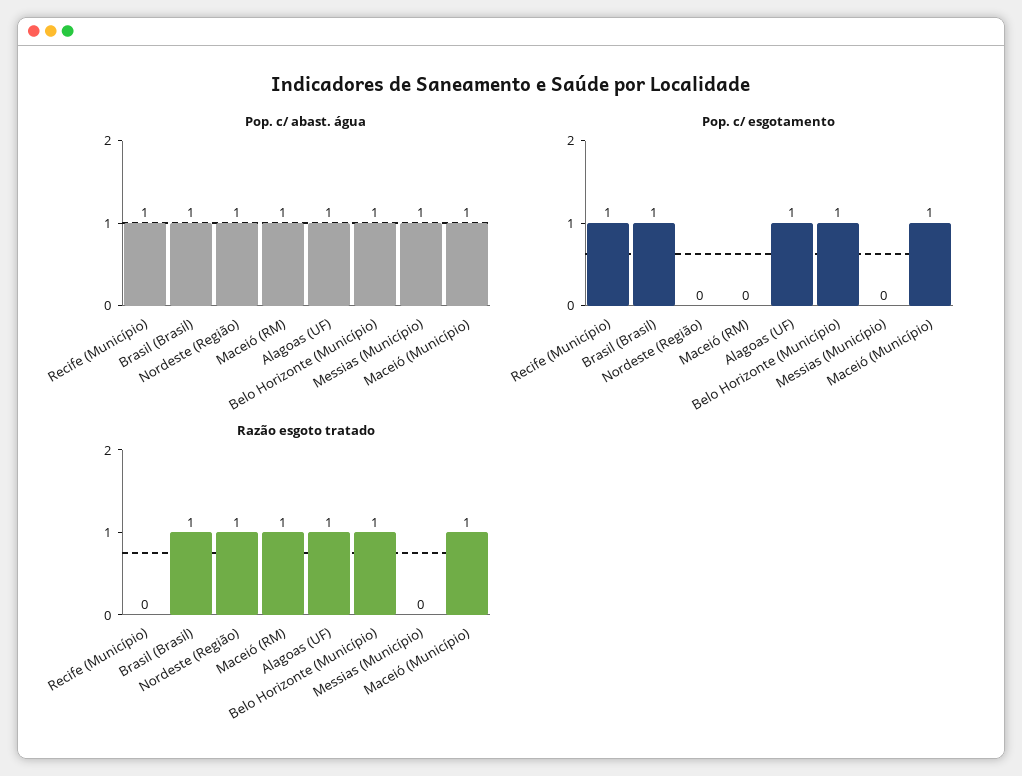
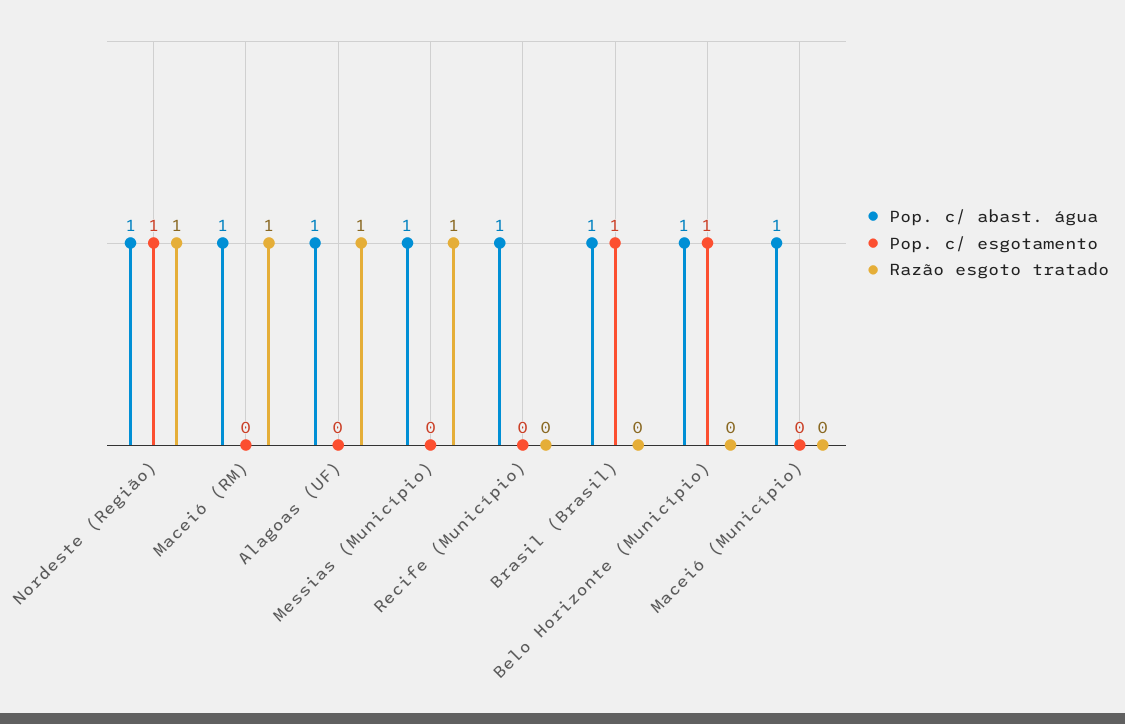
  {
    "Pop. c/ abast. água": {
      "Recife (Município)": 1,
      "Brasil (Brasil)": 1,
      "Nordeste (Região)": 1,
      "Maceió (RM)": 1,
      "Alagoas (UF)": 1,
      "Belo Horizonte (Município)": 1,
      "Messias (Município)": 1,
      "Maceió (Município)": 1
    },
    "Pop. c/ esgotamento": {
-     "Recife (Município)": 1,
+     "Recife (Município)": 0,
      "Brasil (Brasil)": 1,
-     "Nordeste (Região)": 0,
+     "Nordeste (Região)": 1,
      "Maceió (RM)": 0,
-     "Alagoas (UF)": 1,
+     "Alagoas (UF)": 0,
      "Belo Horizonte (Município)": 1,
      "Messias (Município)": 0,
-     "Maceió (Município)": 1
+     "Maceió (Município)": 0
    },
    "Razão esgoto tratado": {
      "Recife (Município)": 0,
-     "Brasil (Brasil)": 1,
+     "Brasil (Brasil)": 0,
      "Nordeste (Região)": 1,
      "Maceió (RM)": 1,
      "Alagoas (UF)": 1,
-     "Belo Horizonte (Município)": 1,
+     "Belo Horizonte (Município)": 0,
-     "Messias (Município)": 0,
+     "Messias (Município)": 1,
-     "Maceió (Município)": 1
+     "Maceió (Município)": 0
    }
  }

